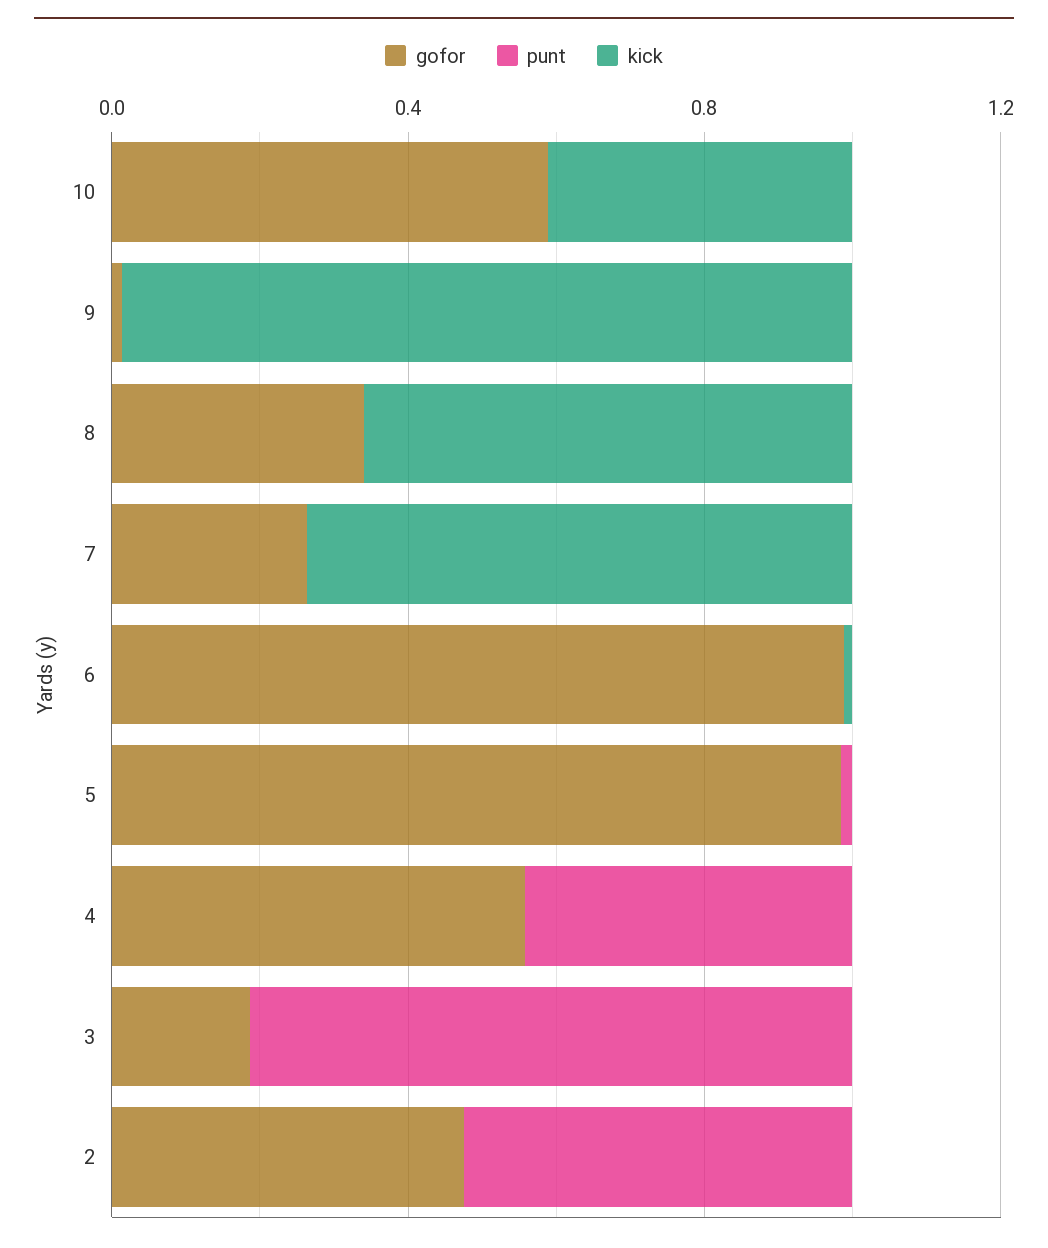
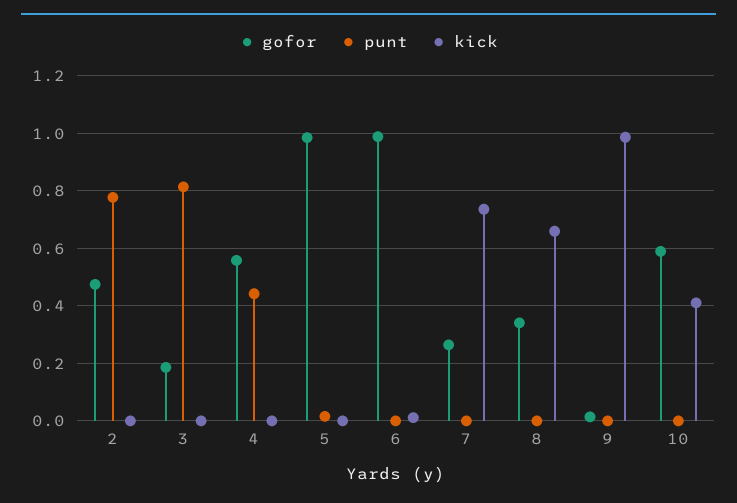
  {
    "gofor": {
      "10": 0.6,
      "9": 0.025,
      "8": 0.35,
      "7": 0.275,
      "6": 1,
      "5": 0.975,
      "4": 0.55,
      "3": 0.175,
      "2": 0.475
    },
    "punt": {
      "10": 0,
      "9": 0,
      "8": 0,
      "7": 0,
      "6": 0,
      "5": 0.025,
      "4": 0.45,
      "3": 0.825,
-     "2": 0.5
+     "2": 0.775
    },
    "kick": {
      "10": 0.4,
      "9": 0.975,
      "8": 0.65,
      "7": 0.725,
      "6": 0,
      "5": 0,
      "4": 0,
      "3": 0,
      "2": 0
    }
  }

